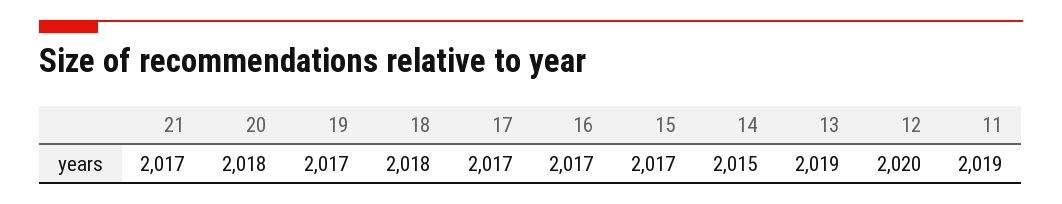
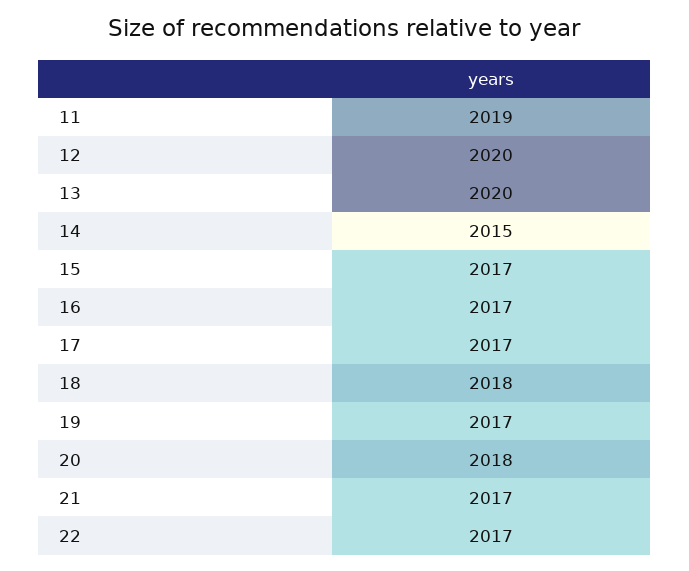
  {
    "21": 2017,
    "20": 2018,
    "19": 2017,
    "18": 2018,
    "17": 2017,
    "16": 2017,
    "15": 2017,
    "14": 2015,
-   "13": 2019,
+   "13": 2020,
    "12": 2020,
-   "11": 2019
+   "11": 2019,
+   "22": 2017
  }

